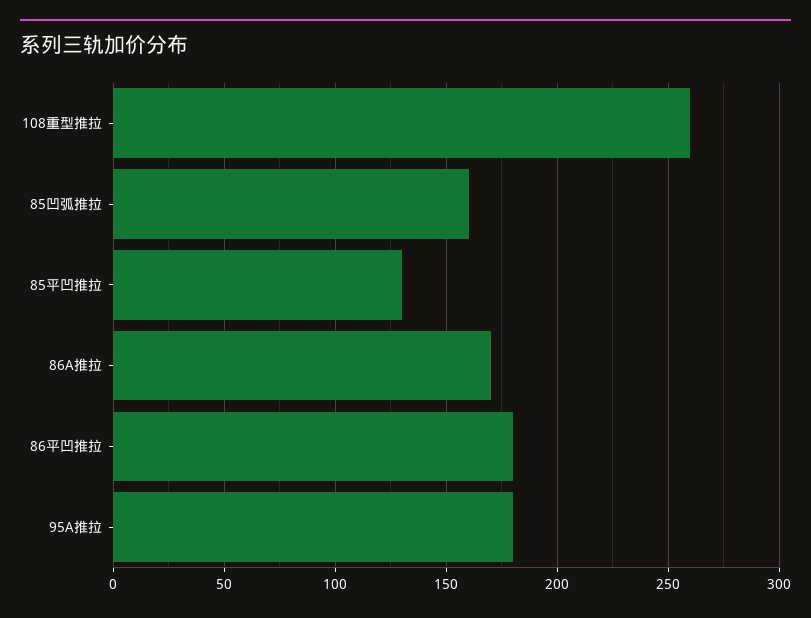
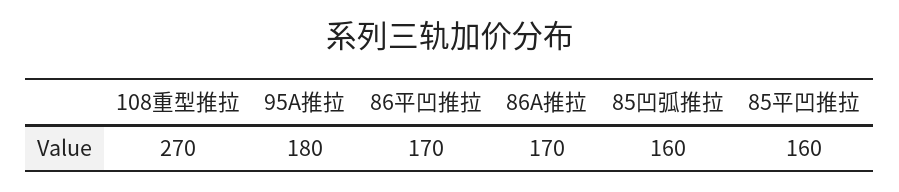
  {
-   "108重型推拉": 260,
+   "108重型推拉": 270,
    "85凹弧推拉": 160,
-   "85平凹推拉": 130,
+   "85平凹推拉": 160,
    "86A推拉": 170,
-   "86平凹推拉": 180,
+   "86平凹推拉": 170,
    "95A推拉": 180
  }

